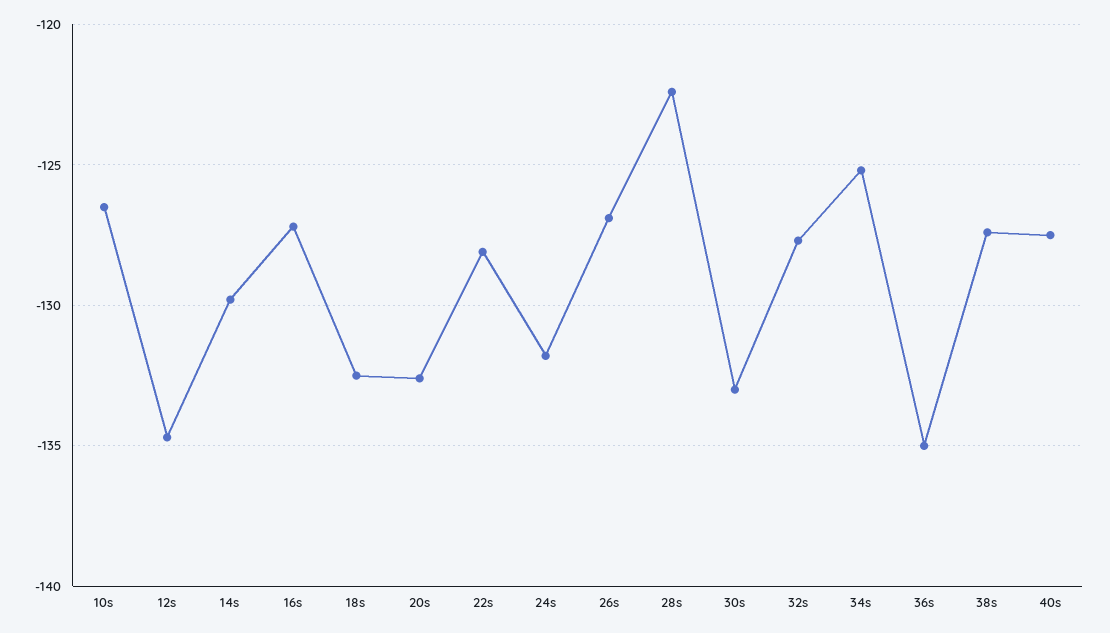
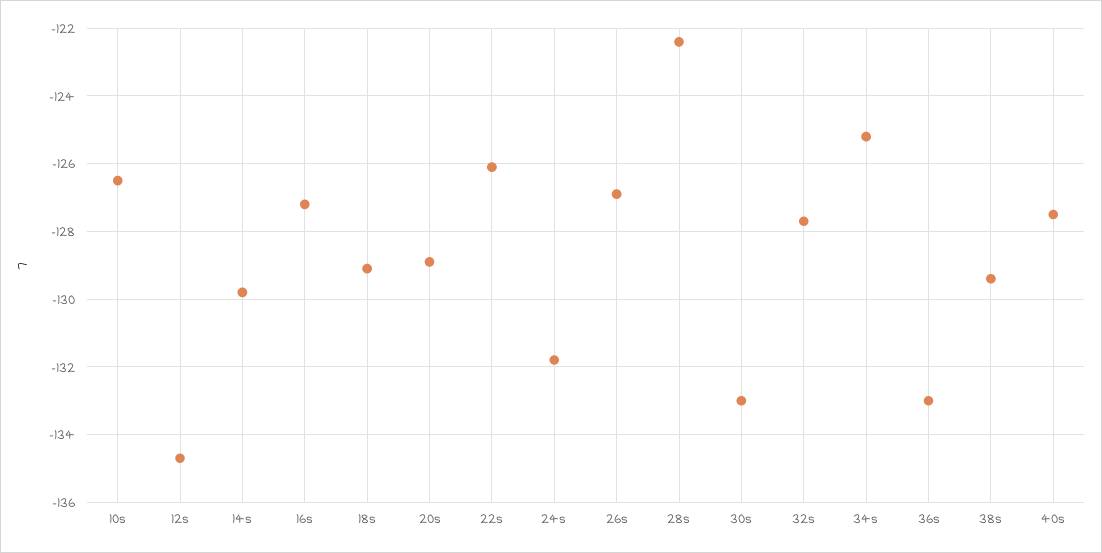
  {
    "10s": -126.5,
    "12s": -134.5,
    "14s": -130,
    "16s": -127,
-   "18s": -132.5,
+   "18s": -129,
-   "20s": -132.5,
+   "20s": -129,
-   "22s": -128,
+   "22s": -126,
    "24s": -132,
    "26s": -127,
    "28s": -122.5,
    "30s": -133,
    "32s": -127.5,
    "34s": -125,
-   "36s": -135,
+   "36s": -133,
-   "38s": -127.5,
+   "38s": -129.5,
    "40s": -127.5
  }

